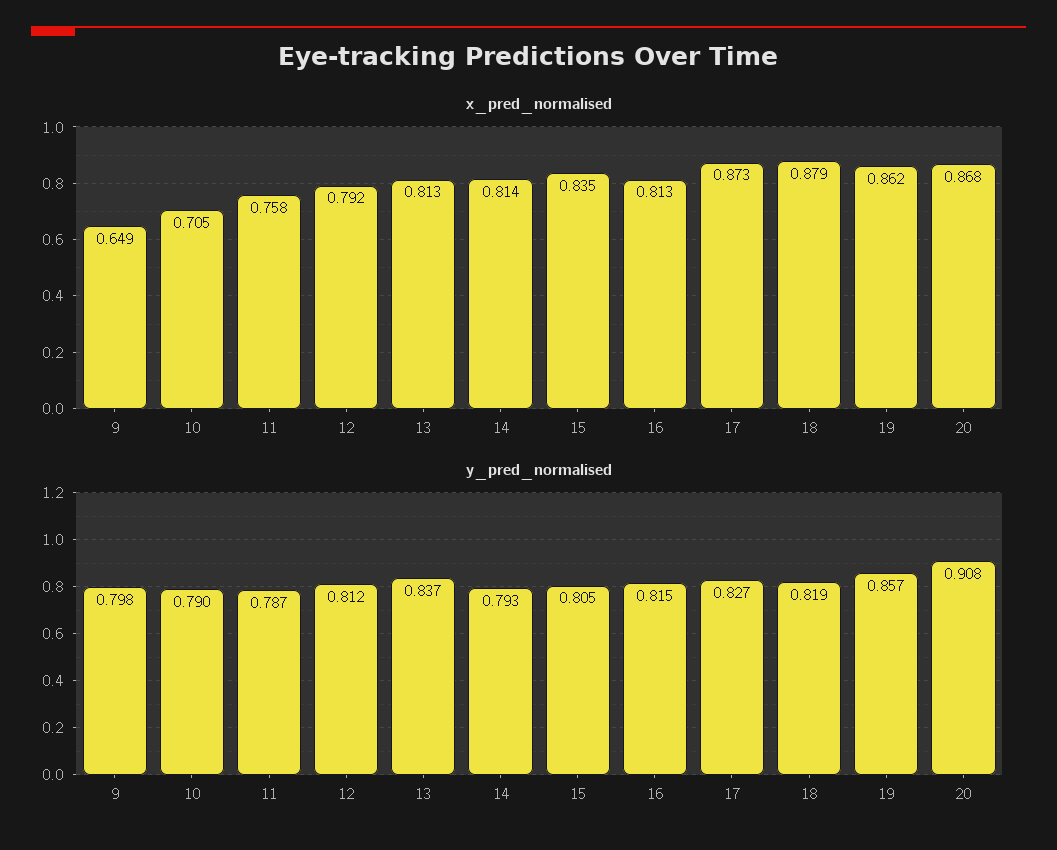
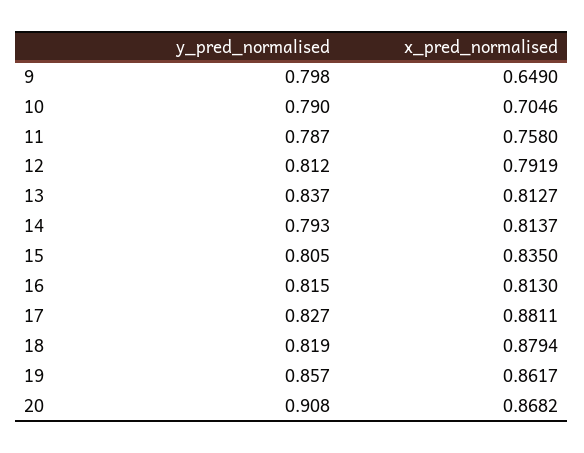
  {
    "x_pred_normalised": {
      "9": 0.649,
      "10": 0.7046,
      "11": 0.758,
      "12": 0.7919,
      "13": 0.8127,
      "14": 0.8137,
      "15": 0.835,
      "16": 0.813,
-     "17": 0.873,
+     "17": 0.8811,
      "18": 0.8794,
      "19": 0.8617,
      "20": 0.8682
    },
    "y_pred_normalised": {
      "9": 0.798,
      "10": 0.79,
      "11": 0.787,
      "12": 0.812,
      "13": 0.837,
      "14": 0.793,
      "15": 0.805,
      "16": 0.815,
      "17": 0.827,
      "18": 0.819,
      "19": 0.857,
      "20": 0.908
    }
  }

